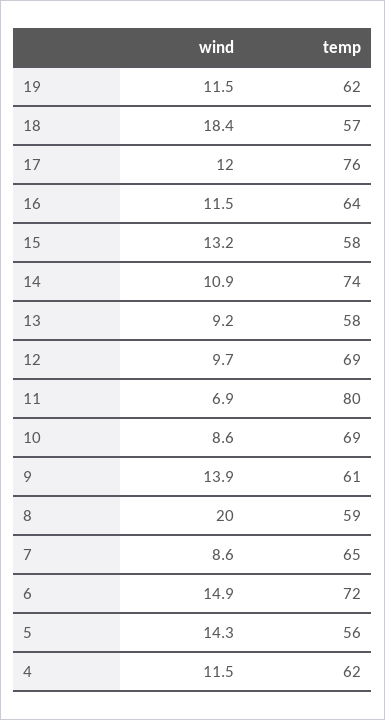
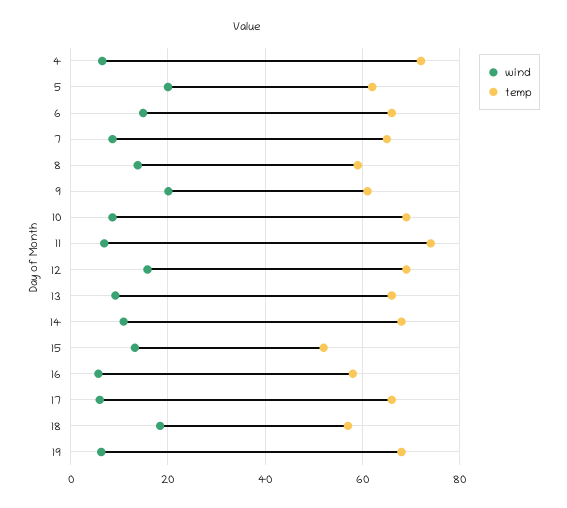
  {
    "wind": {
-     "19": 11.5,
+     "19": 6,
      "18": 18.4,
-     "17": 12,
+     "17": 6,
-     "16": 11.5,
+     "16": 6,
      "15": 13.2,
      "14": 10.9,
      "13": 9.2,
-     "12": 9.7,
+     "12": 16,
      "11": 6.9,
      "10": 8.6,
-     "9": 13.9,
+     "9": 20,
-     "8": 20,
+     "8": 14,
      "7": 8.6,
      "6": 14.9,
-     "5": 14.3,
+     "5": 20,
-     "4": 11.5
+     "4": 6
    },
    "temp": {
-     "19": 62,
+     "19": 68,
      "18": 57,
-     "17": 76,
+     "17": 66,
-     "16": 64,
+     "16": 58,
-     "15": 58,
+     "15": 52,
-     "14": 74,
+     "14": 68,
-     "13": 58,
+     "13": 66,
      "12": 69,
-     "11": 80,
+     "11": 74,
      "10": 69,
      "9": 61,
      "8": 59,
      "7": 65,
-     "6": 72,
+     "6": 66,
-     "5": 56,
+     "5": 62,
-     "4": 62
+     "4": 72
    }
  }

